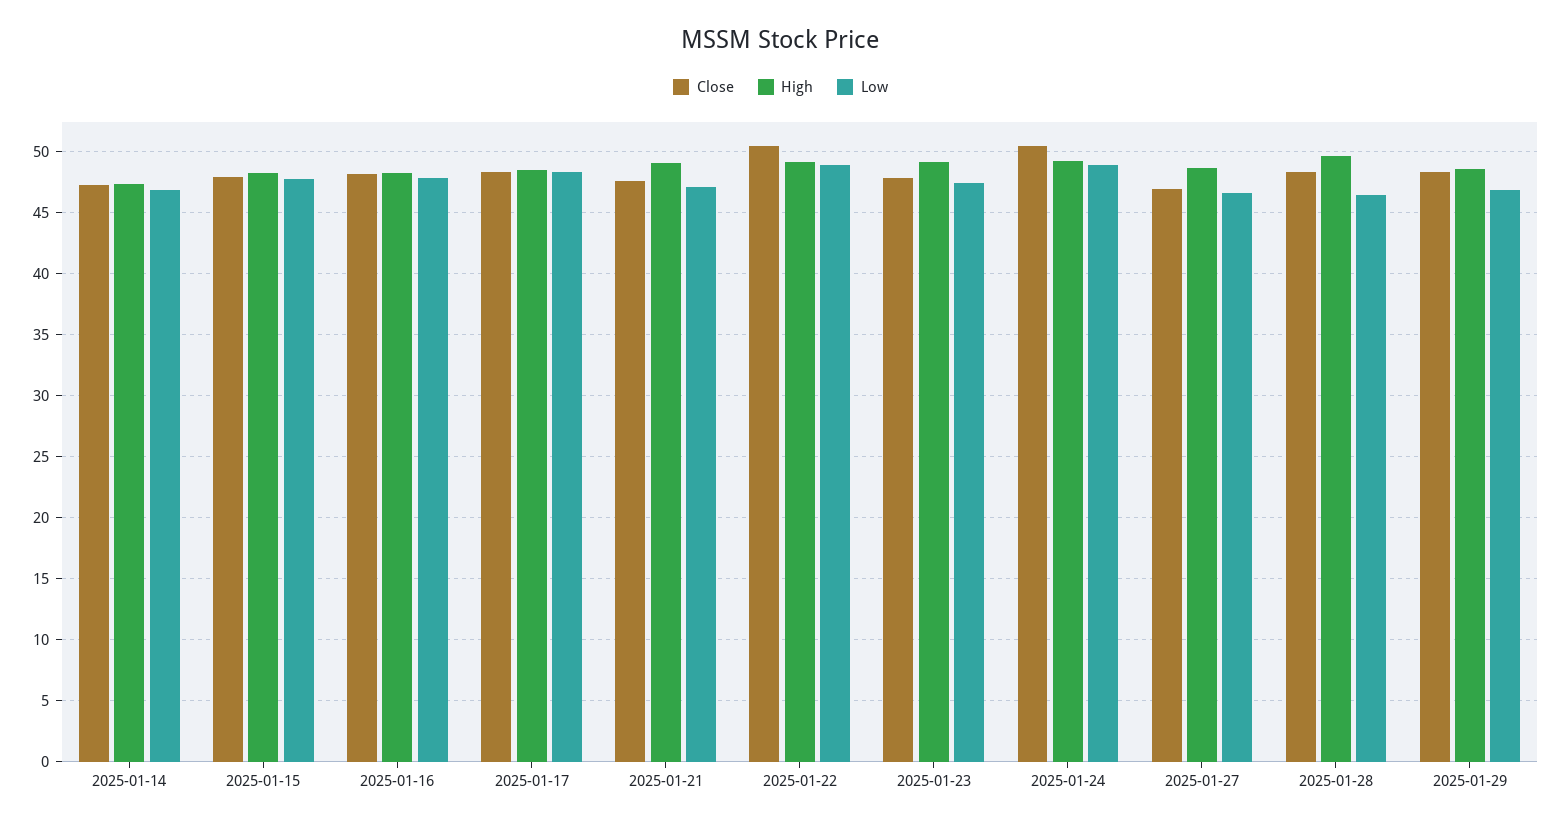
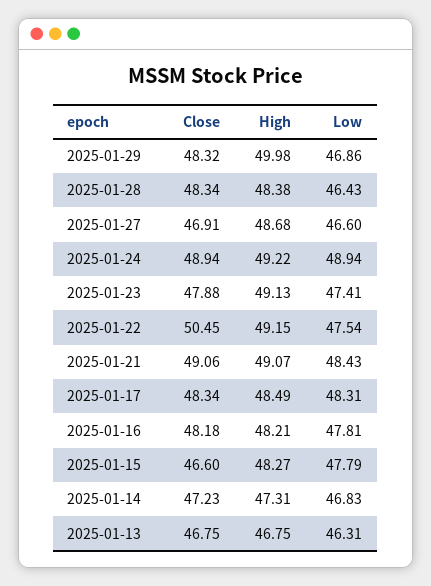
  {
    "Close": {
      "2025-01-14": 47.23,
-     "2025-01-15": 48,
+     "2025-01-15": 46.6,
      "2025-01-16": 48.18,
      "2025-01-17": 48.34,
-     "2025-01-21": 47.5,
+     "2025-01-21": 49.06,
      "2025-01-22": 50.45,
      "2025-01-23": 47.88,
-     "2025-01-24": 50.5,
+     "2025-01-24": 48.94,
      "2025-01-27": 46.91,
      "2025-01-28": 48.34,
-     "2025-01-29": 48.32
+     "2025-01-29": 48.32,
+     "2025-01-13": 46.75
    },
    "High": {
      "2025-01-14": 47.31,
      "2025-01-15": 48.27,
      "2025-01-16": 48.21,
      "2025-01-17": 48.49,
      "2025-01-21": 49.07,
      "2025-01-22": 49.15,
      "2025-01-23": 49.13,
      "2025-01-24": 49.22,
      "2025-01-27": 48.68,
-     "2025-01-28": 49.5,
+     "2025-01-28": 48.38,
-     "2025-01-29": 48.5
+     "2025-01-29": 49.98,
+     "2025-01-13": 46.75
    },
    "Low": {
      "2025-01-14": 46.83,
      "2025-01-15": 47.79,
      "2025-01-16": 47.81,
      "2025-01-17": 48.31,
-     "2025-01-21": 47,
+     "2025-01-21": 48.43,
-     "2025-01-22": 49,
+     "2025-01-22": 47.54,
      "2025-01-23": 47.41,
      "2025-01-24": 48.94,
      "2025-01-27": 46.6,
      "2025-01-28": 46.43,
-     "2025-01-29": 46.86
+     "2025-01-29": 46.86,
+     "2025-01-13": 46.31
    }
  }

